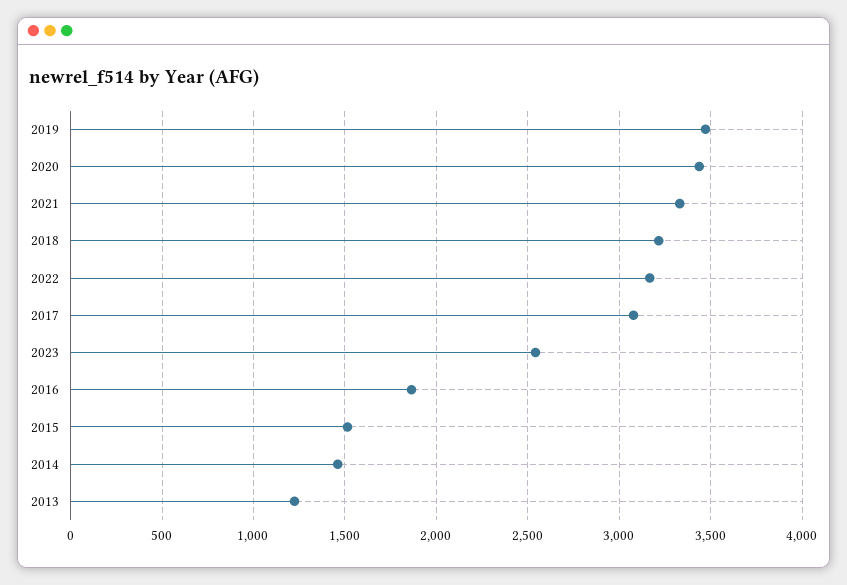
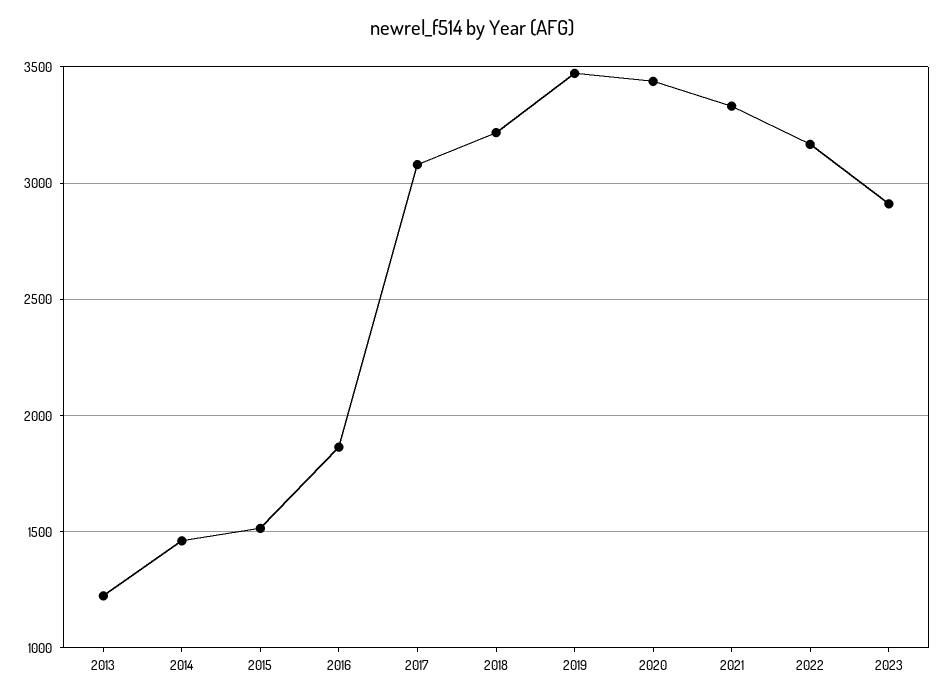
  {
    "2019": 3450,
    "2020": 3450,
    "2021": 3350,
    "2018": 3200,
    "2022": 3150,
    "2017": 3100,
-   "2023": 2550,
+   "2023": 2900,
    "2016": 1850,
    "2015": 1500,
    "2014": 1450,
    "2013": 1200
  }

